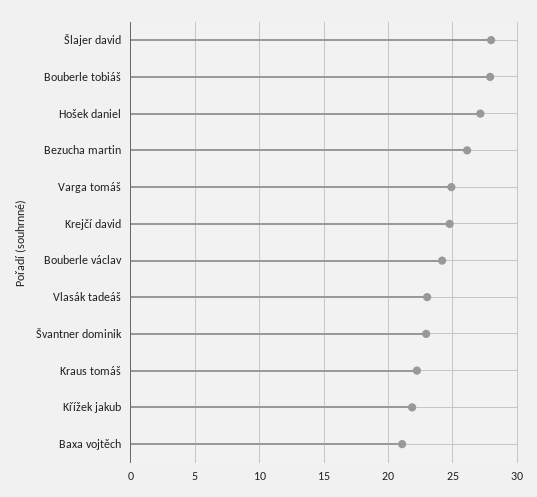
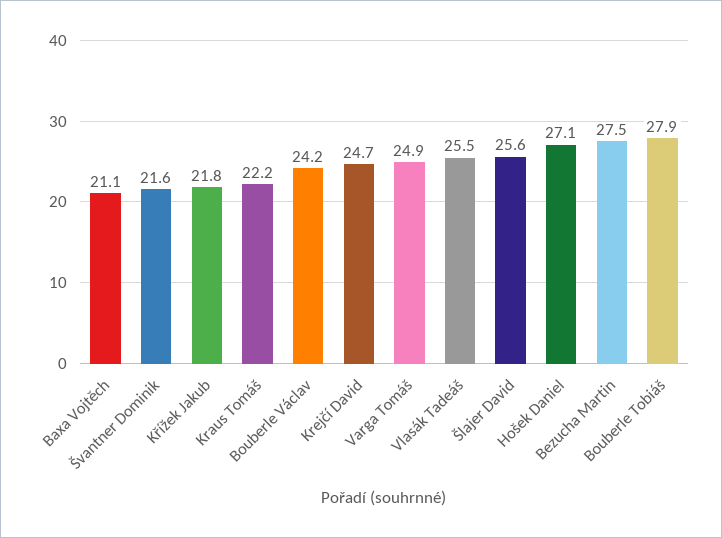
  {
-   "Šlajer david": 28,
+   "Šlajer david": 25.6,
    "Bouberle tobiáš": 27.9,
    "Hošek daniel": 27.1,
-   "Bezucha martin": 26,
+   "Bezucha martin": 27.5,
    "Varga tomáš": 24.9,
    "Krejčí david": 24.7,
    "Bouberle václav": 24.2,
-   "Vlasák tadeáš": 23,
+   "Vlasák tadeáš": 25.5,
-   "Švantner dominik": 23,
+   "Švantner dominik": 21.6,
    "Kraus tomáš": 22.2,
    "Křížek jakub": 21.8,
    "Baxa vojtěch": 21.1
  }

